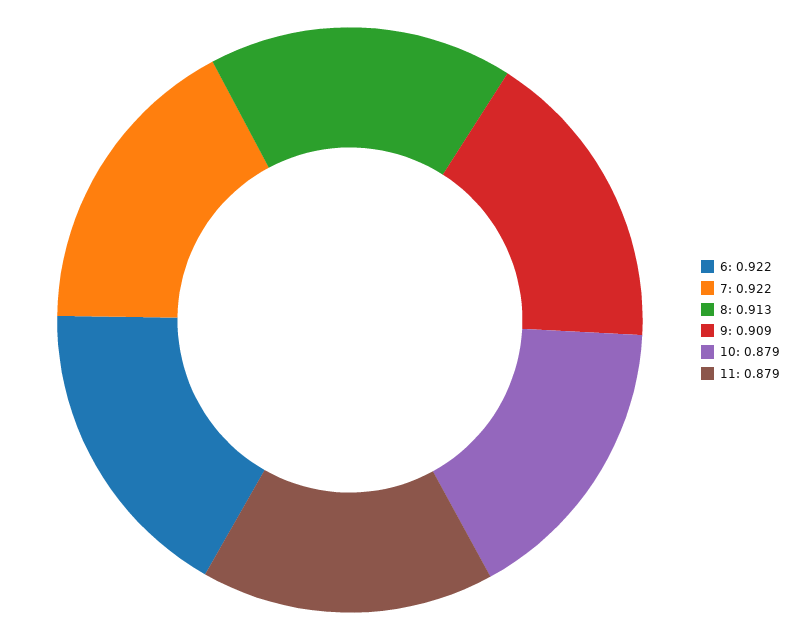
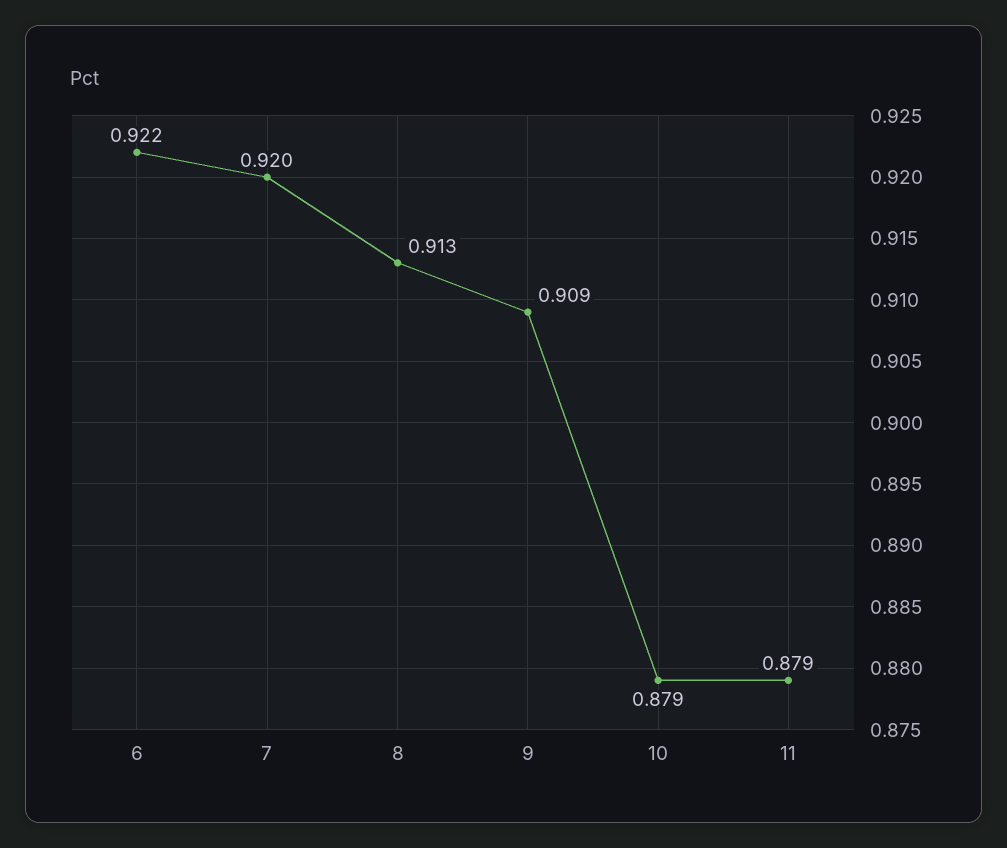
  {
    "6": 0.922,
-   "7": 0.922,
+   "7": 0.92,
    "8": 0.913,
    "9": 0.909,
    "10": 0.879,
    "11": 0.879
  }

